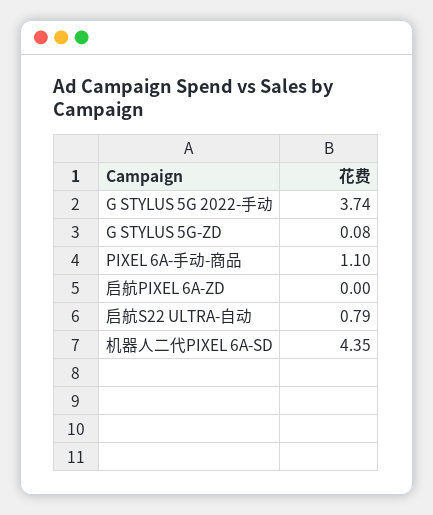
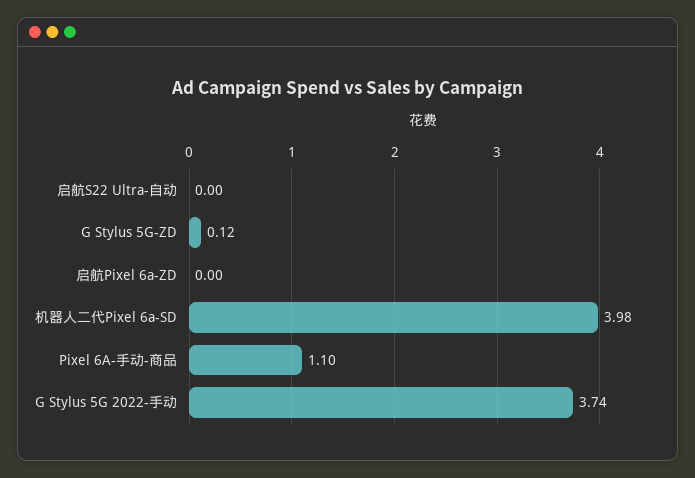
  {
    "G STYLUS 5G 2022-手动": 3.74,
-   "G STYLUS 5G-ZD": 0.08,
+   "G STYLUS 5G-ZD": 0.12,
    "PIXEL 6A-手动-商品": 1.1,
    "启航PIXEL 6A-ZD": 0,
-   "启航S22 ULTRA-自动": 0.79,
+   "启航S22 ULTRA-自动": 0,
-   "机器人二代PIXEL 6A-SD": 4.35
+   "机器人二代PIXEL 6A-SD": 3.98
  }

